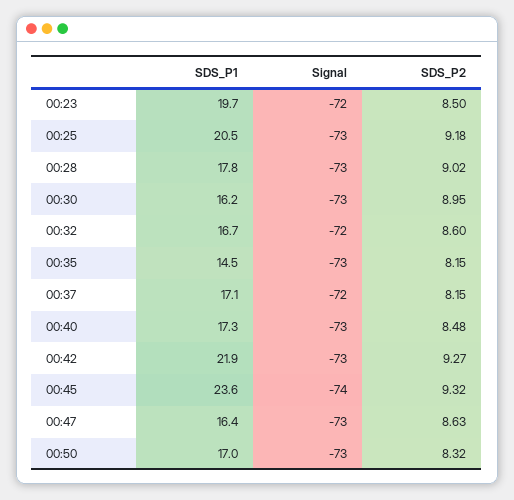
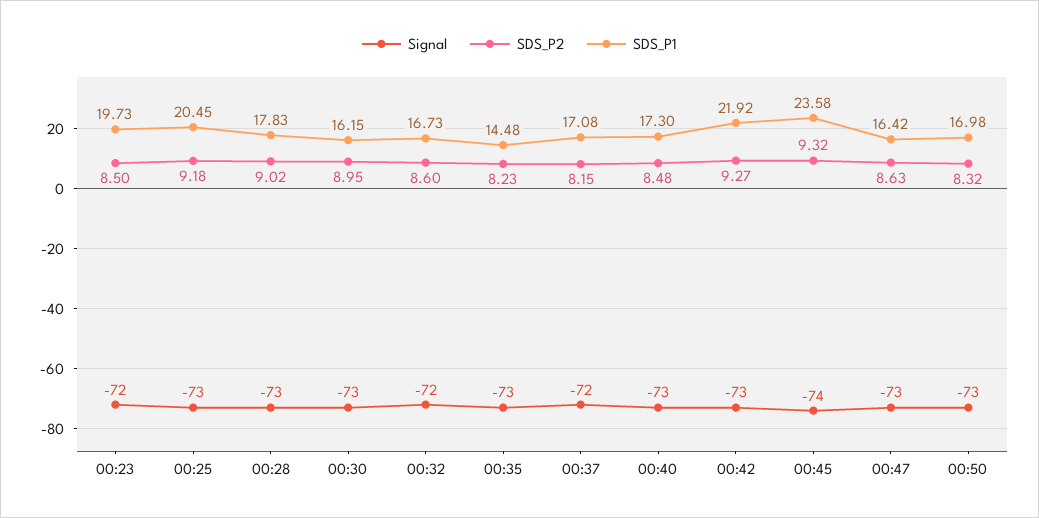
  {
    "SDS_P1": {
      "00:23": 19.73,
      "00:25": 20.45,
      "00:28": 17.83,
      "00:30": 16.15,
      "00:32": 16.73,
      "00:35": 14.48,
      "00:37": 17.08,
      "00:40": 17.3,
      "00:42": 21.92,
      "00:45": 23.58,
      "00:47": 16.42,
      "00:50": 16.98
    },
    "Signal": {
      "00:23": -72,
      "00:25": -73,
      "00:28": -73,
      "00:30": -73,
      "00:32": -72,
      "00:35": -73,
      "00:37": -72,
      "00:40": -73,
      "00:42": -73,
      "00:45": -74,
      "00:47": -73,
      "00:50": -73
    },
    "SDS_P2": {
      "00:23": 8.5,
      "00:25": 9.18,
      "00:28": 9.02,
      "00:30": 8.95,
      "00:32": 8.6,
-     "00:35": 8.15,
+     "00:35": 8.23,
      "00:37": 8.15,
      "00:40": 8.48,
      "00:42": 9.27,
      "00:45": 9.32,
      "00:47": 8.63,
      "00:50": 8.32
    }
  }

